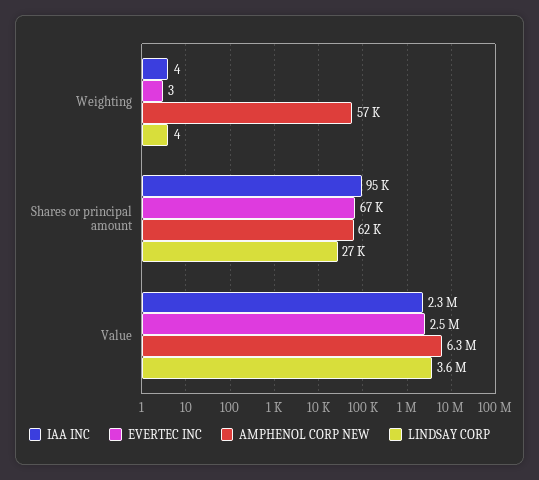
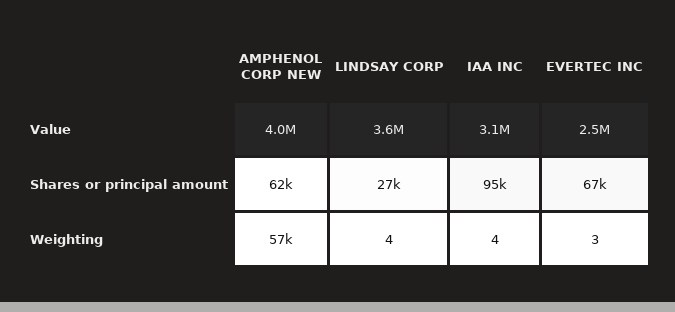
  {
    "IAA INC": {
      "Weighting": 4,
      "Shares or principal amount": 95000,
-     "Value": 2300000
+     "Value": 3100000
    },
    "EVERTEC INC": {
      "Weighting": 3,
      "Shares or principal amount": 67000,
      "Value": 2500000
    },
    "AMPHENOL CORP NEW": {
      "Weighting": 57000,
      "Shares or principal amount": 62000,
-     "Value": 6300000
+     "Value": 4000000
    },
    "LINDSAY CORP": {
      "Weighting": 4,
      "Shares or principal amount": 27000,
      "Value": 3600000
    }
  }

